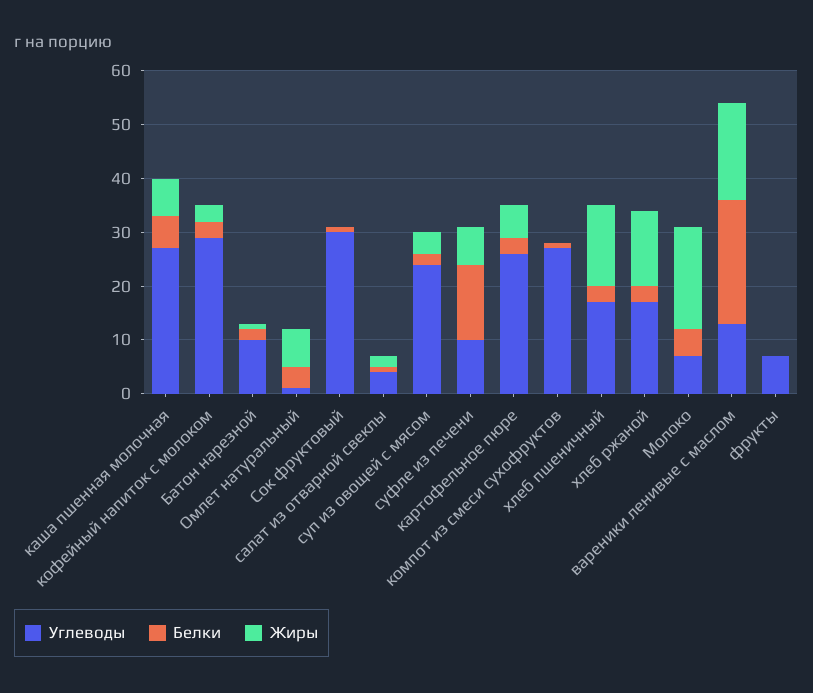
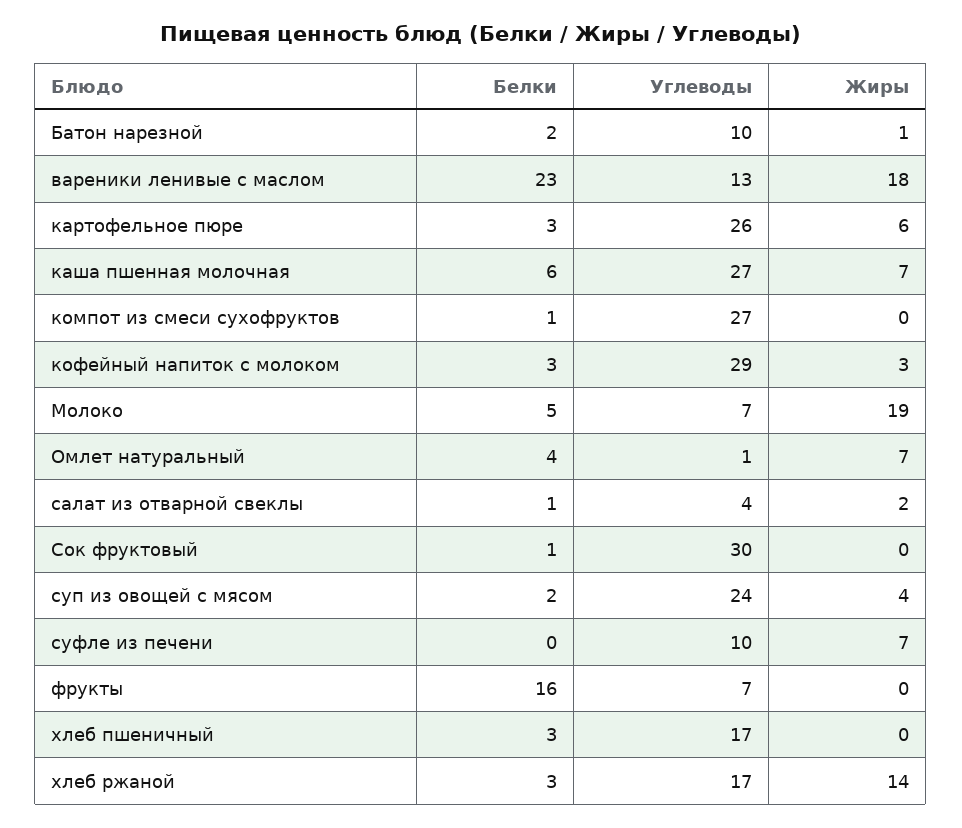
  {
    "Углеводы": {
      "каша пшенная молочная": 27,
      "кофейный напиток с молоком": 29,
      "Батон нарезной": 10,
      "Омлет натуральный": 1,
      "Сок фруктовый": 30,
      "салат из отварной свеклы": 4,
      "суп из овощей с мясом": 24,
      "суфле из печени": 10,
      "картофельное пюре": 26,
      "компот из смеси сухофруктов": 27,
      "хлеб пшеничный": 17,
      "хлеб ржаной": 17,
      "Молоко": 7,
      "вареники ленивые с маслом": 13,
      "фрукты": 7
    },
    "Белки": {
      "каша пшенная молочная": 6,
      "кофейный напиток с молоком": 3,
      "Батон нарезной": 2,
      "Омлет натуральный": 4,
      "Сок фруктовый": 1,
      "салат из отварной свеклы": 1,
      "суп из овощей с мясом": 2,
-     "суфле из печени": 15,
+     "суфле из печени": 0,
      "картофельное пюре": 3,
      "компот из смеси сухофруктов": 1,
      "хлеб пшеничный": 3,
      "хлеб ржаной": 3,
      "Молоко": 5,
      "вареники ленивые с маслом": 23,
-     "фрукты": 0
+     "фрукты": 16
    },
    "Жиры": {
      "каша пшенная молочная": 7,
      "кофейный напиток с молоком": 3,
      "Батон нарезной": 1,
      "Омлет натуральный": 7,
      "Сок фруктовый": 0,
      "салат из отварной свеклы": 2,
      "суп из овощей с мясом": 4,
      "суфле из печени": 7,
      "картофельное пюре": 6,
      "компот из смеси сухофруктов": 0,
-     "хлеб пшеничный": 15,
+     "хлеб пшеничный": 0,
      "хлеб ржаной": 14,
      "Молоко": 19,
      "вареники ленивые с маслом": 18,
      "фрукты": 0
    }
  }

